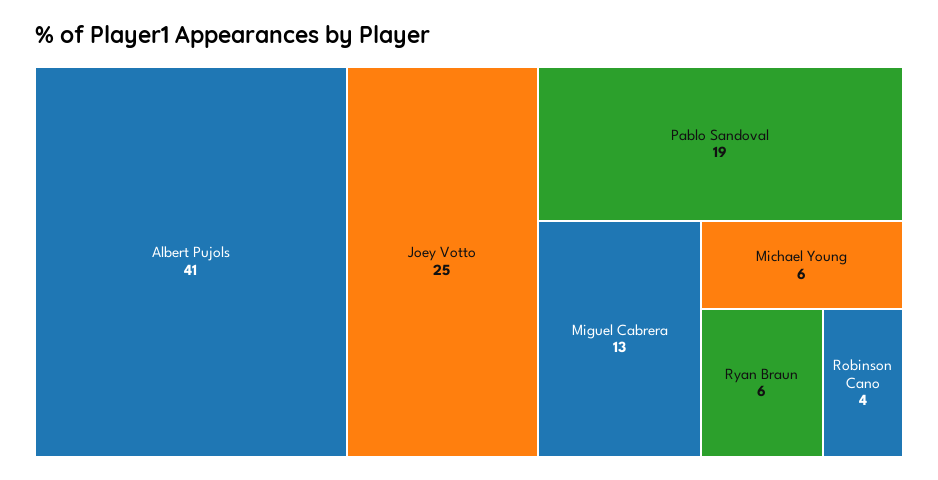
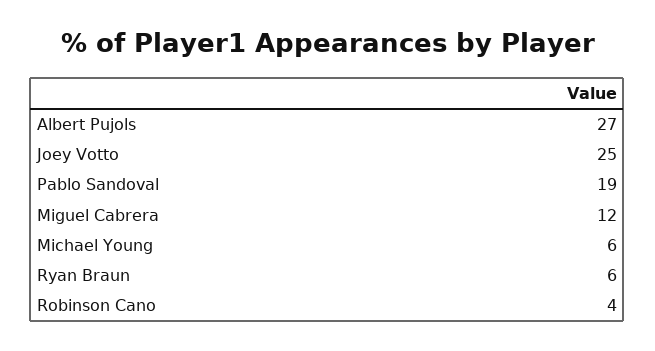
  {
-   "Albert Pujols": 41,
+   "Albert Pujols": 27,
    "Joey Votto": 25,
    "Pablo Sandoval": 19,
-   "Miguel Cabrera": 13,
+   "Miguel Cabrera": 12,
    "Michael Young": 6,
    "Ryan Braun": 6,
    "Robinson Cano": 4
  }

